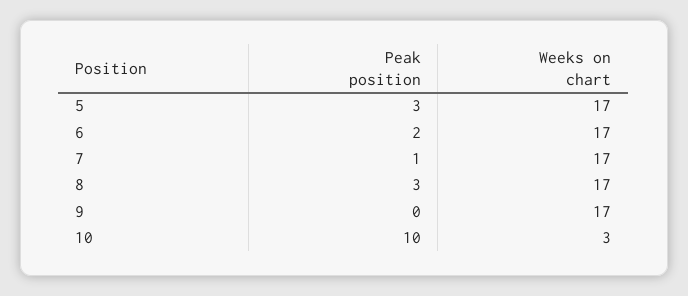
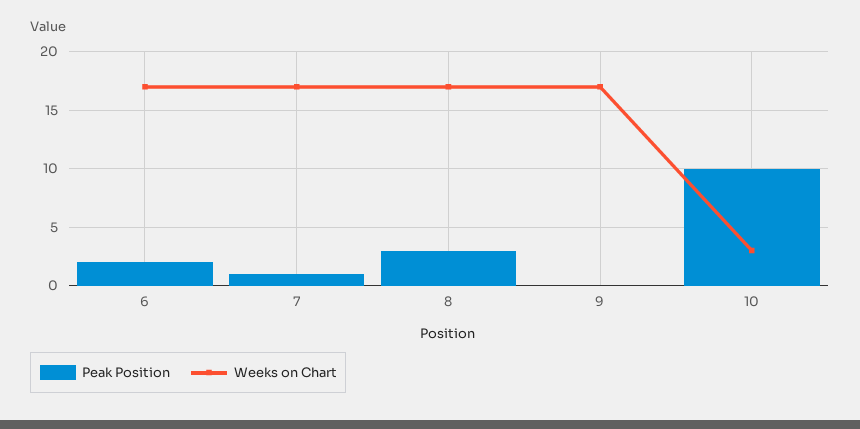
  {
    "Peak position": {
-     "5": 3,
      "6": 2,
      "7": 1,
      "8": 3,
      "9": 0,
      "10": 10
    },
    "Weeks on chart": {
-     "5": 17,
      "6": 17,
      "7": 17,
      "8": 17,
      "9": 17,
      "10": 3
    }
  }

